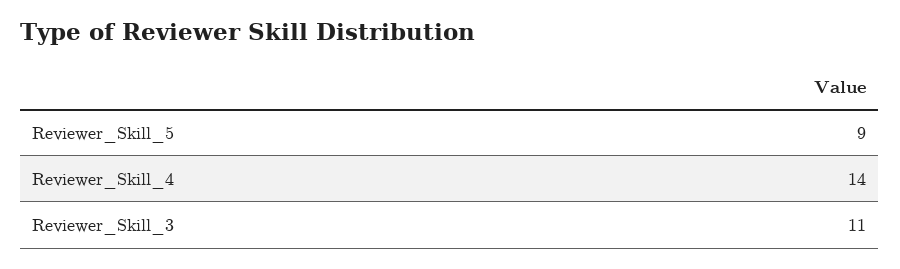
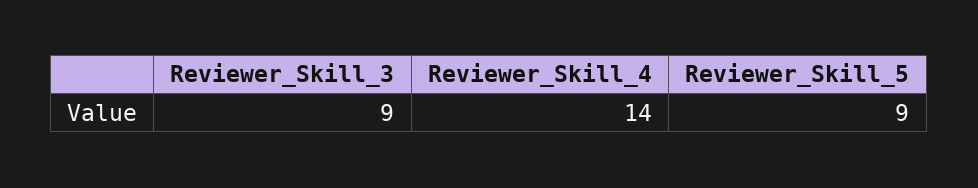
  {
    "Reviewer_Skill_5": 9,
    "Reviewer_Skill_4": 14,
-   "Reviewer_Skill_3": 11
+   "Reviewer_Skill_3": 9
  }

